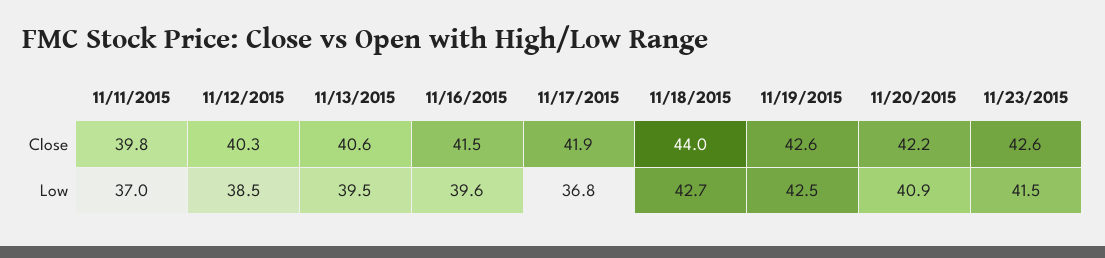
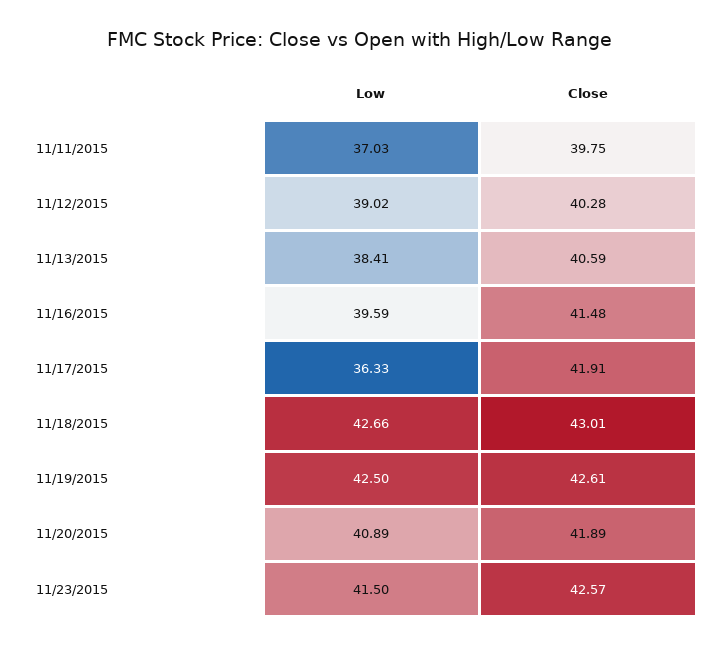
  {
    "11/11/2015": {
      "Close": 39.75,
      "Low": 37.03
    },
    "11/12/2015": {
      "Close": 40.28,
-     "Low": 38.5
+     "Low": 39.02
    },
    "11/13/2015": {
      "Close": 40.59,
-     "Low": 39.5
+     "Low": 38.41
    },
    "11/16/2015": {
      "Close": 41.48,
      "Low": 39.59
    },
    "11/17/2015": {
      "Close": 41.91,
-     "Low": 36.8
+     "Low": 36.33
    },
    "11/18/2015": {
-     "Close": 44,
+     "Close": 43.01,
      "Low": 42.66
    },
    "11/19/2015": {
      "Close": 42.61,
      "Low": 42.5
    },
    "11/20/2015": {
-     "Close": 42.2,
+     "Close": 41.89,
      "Low": 40.89
    },
    "11/23/2015": {
      "Close": 42.57,
      "Low": 41.5
    }
  }

